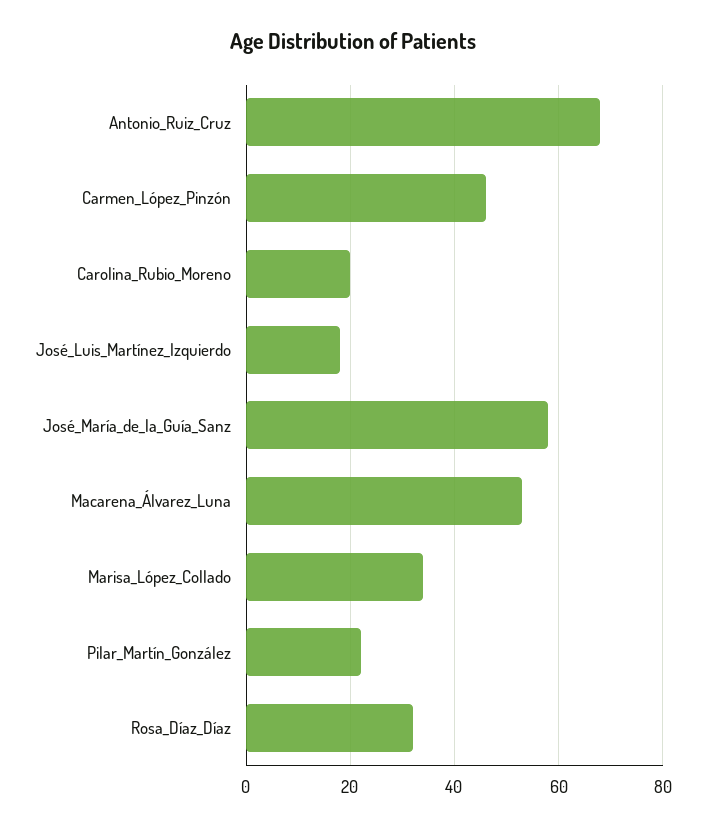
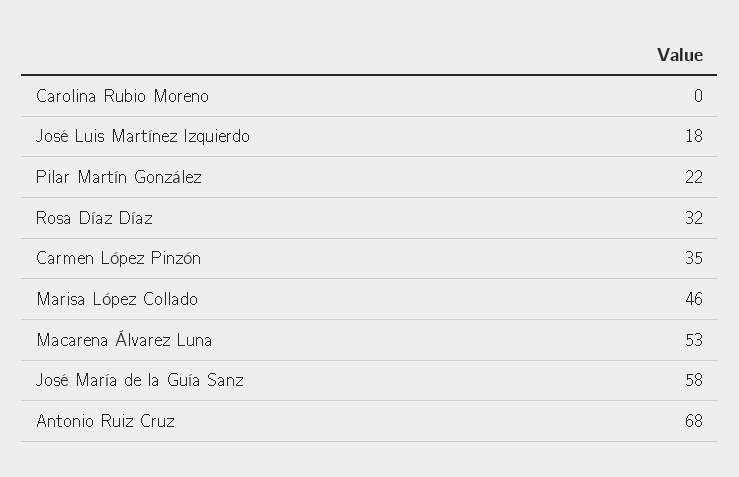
  {
    "Antonio_Ruiz_Cruz": 68,
-   "Carmen_López_Pinzón": 45,
+   "Carmen_López_Pinzón": 35,
-   "Carolina_Rubio_Moreno": 20,
+   "Carolina_Rubio_Moreno": 0,
    "José_Luis_Martínez_Izquierdo": 18,
    "José_María_de_la_Guía_Sanz": 58,
    "Macarena_Álvarez_Luna": 53,
-   "Marisa_López_Collado": 35,
+   "Marisa_López_Collado": 46,
    "Pilar_Martín_González": 22,
    "Rosa_Díaz_Díaz": 32
  }

